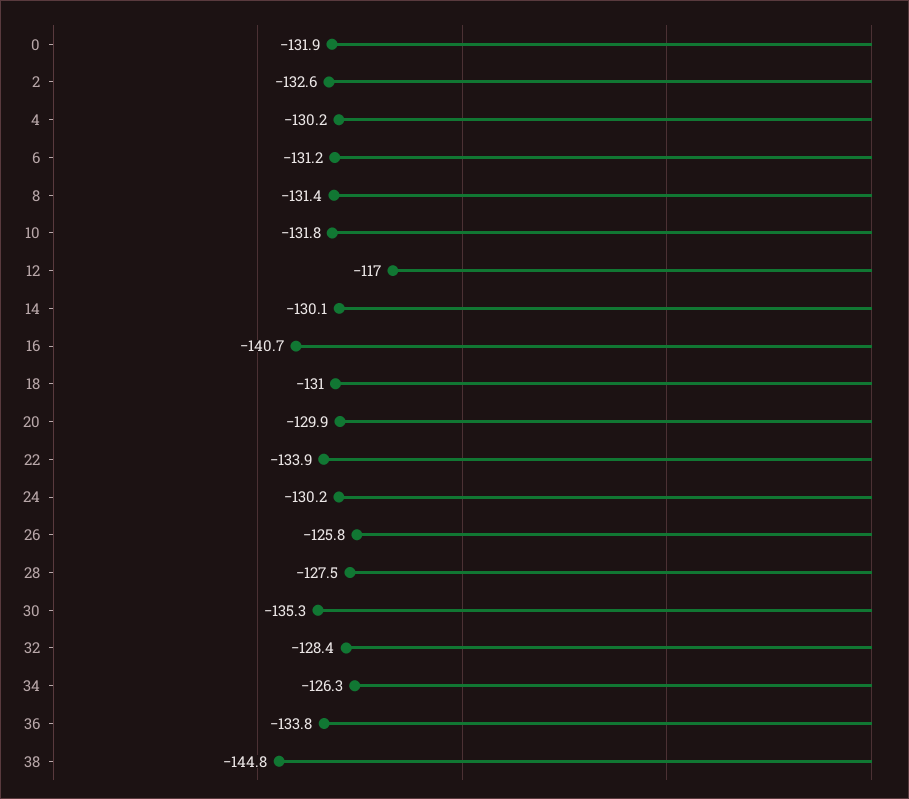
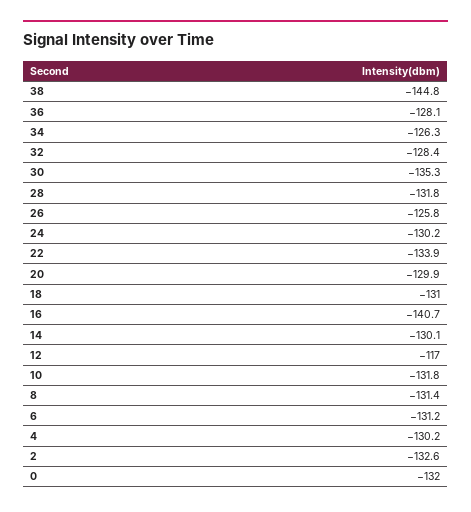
  {
-   "0": -131.9,
+   "0": -132,
    "2": -132.6,
    "4": -130.2,
    "6": -131.2,
    "8": -131.4,
    "10": -131.8,
    "12": -117,
    "14": -130.1,
    "16": -140.7,
    "18": -131,
    "20": -129.9,
    "22": -133.9,
    "24": -130.2,
    "26": -125.8,
-   "28": -127.5,
+   "28": -131.8,
    "30": -135.3,
    "32": -128.4,
    "34": -126.3,
-   "36": -133.8,
+   "36": -128.1,
    "38": -144.8
  }

